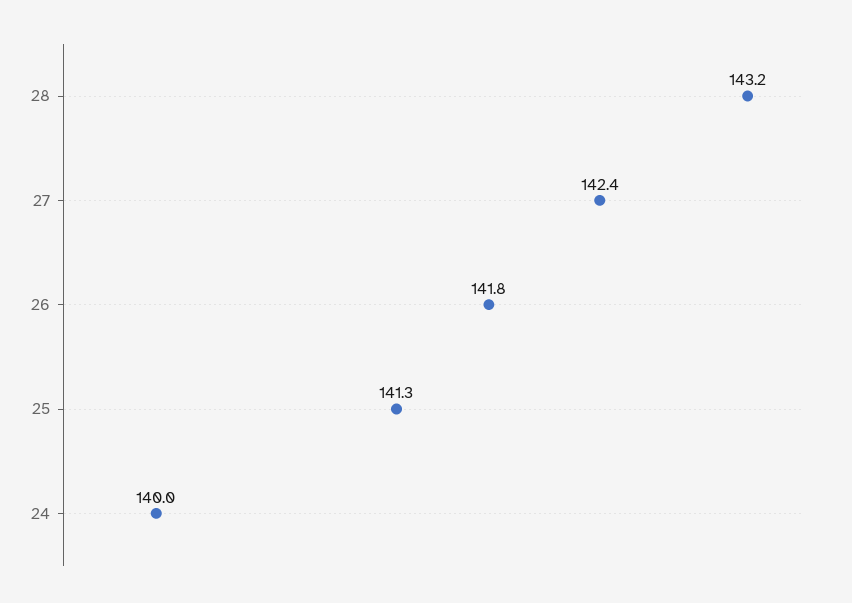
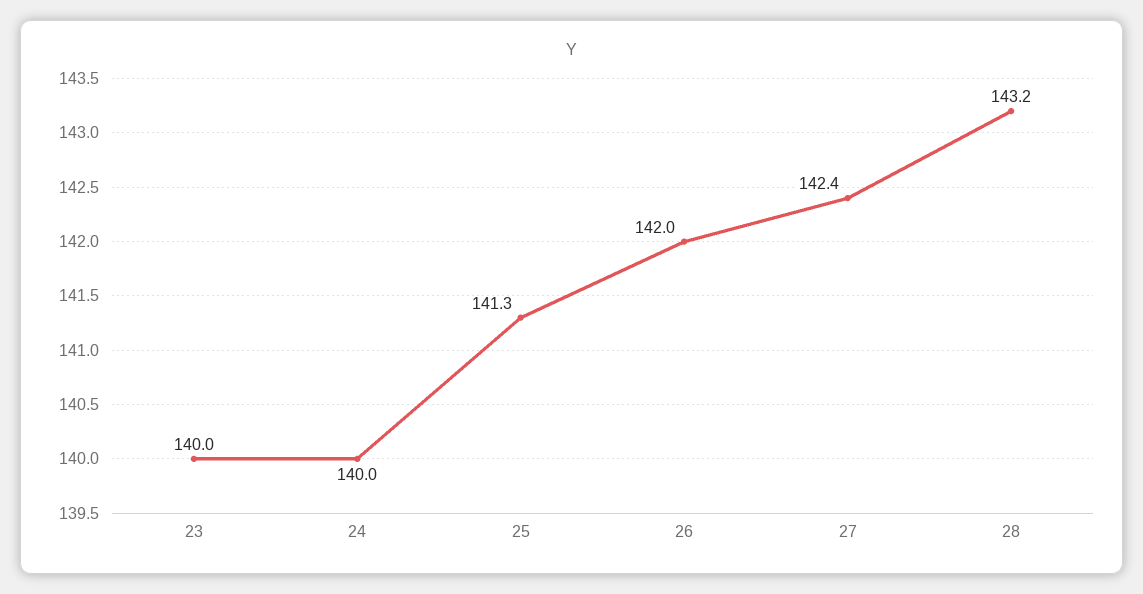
  {
    "28": 143.2,
    "27": 142.4,
-   "26": 141.8,
+   "26": 142,
    "25": 141.3,
-   "24": 140
+   "24": 140,
+   "23": 140
  }

